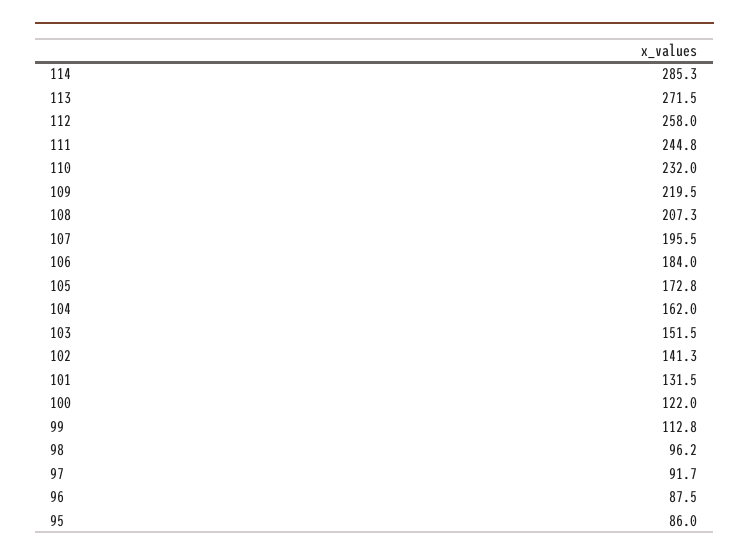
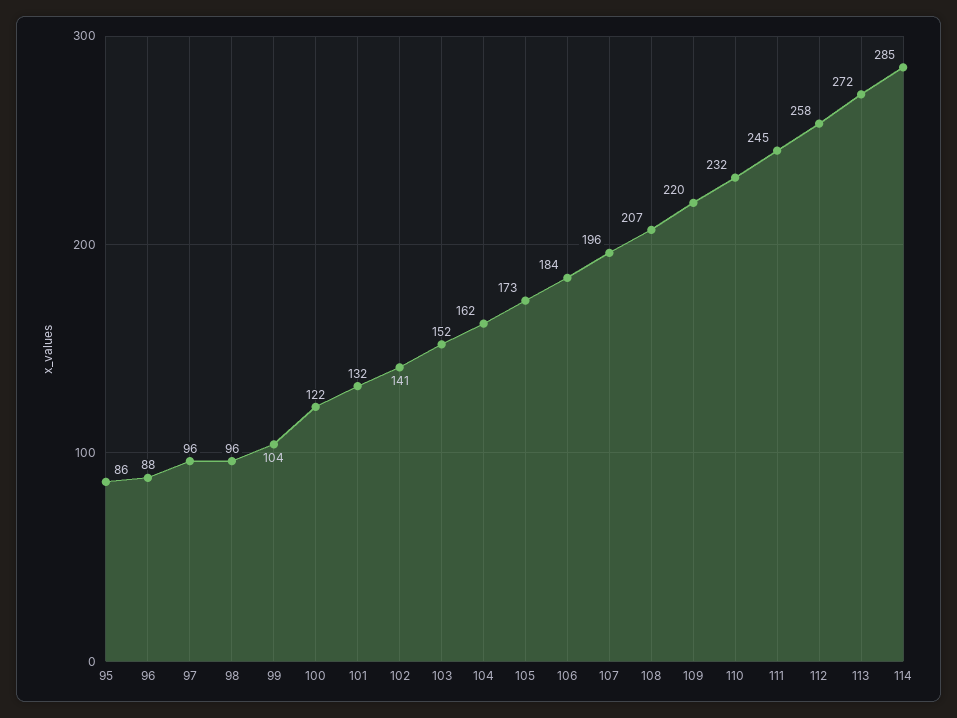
  {
    "114": 285.3,
    "113": 271.5,
    "112": 258,
    "111": 244.8,
    "110": 232,
    "109": 219.5,
    "108": 207.3,
    "107": 195.5,
    "106": 184,
    "105": 172.8,
    "104": 162,
    "103": 151.5,
    "102": 141.3,
    "101": 131.5,
    "100": 122,
-   "99": 112.8,
+   "99": 104,
    "98": 96.2,
-   "97": 91.7,
+   "97": 96,
    "96": 87.5,
    "95": 86
  }

